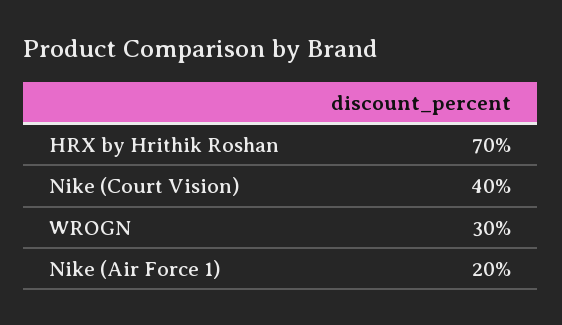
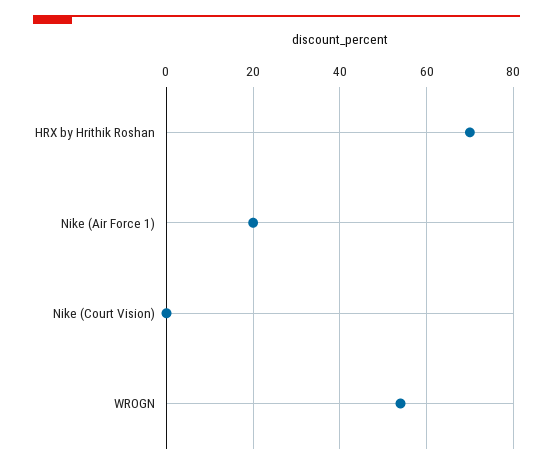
  {
    "HRX by Hrithik Roshan": 70,
-   "Nike (Court Vision)": 40,
+   "Nike (Court Vision)": 0,
-   "WROGN": 30,
+   "WROGN": 55,
    "Nike (Air Force 1)": 20
  }

